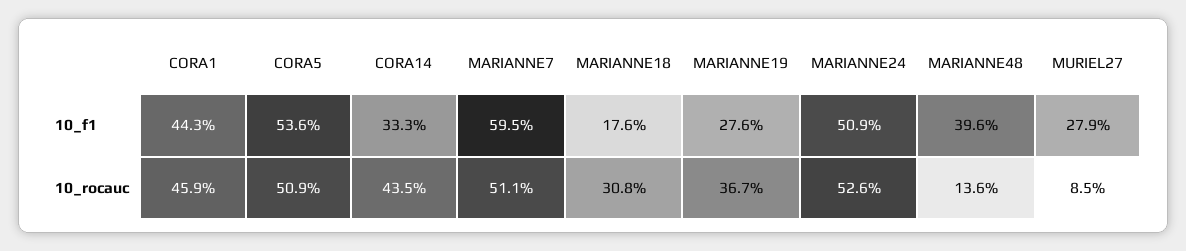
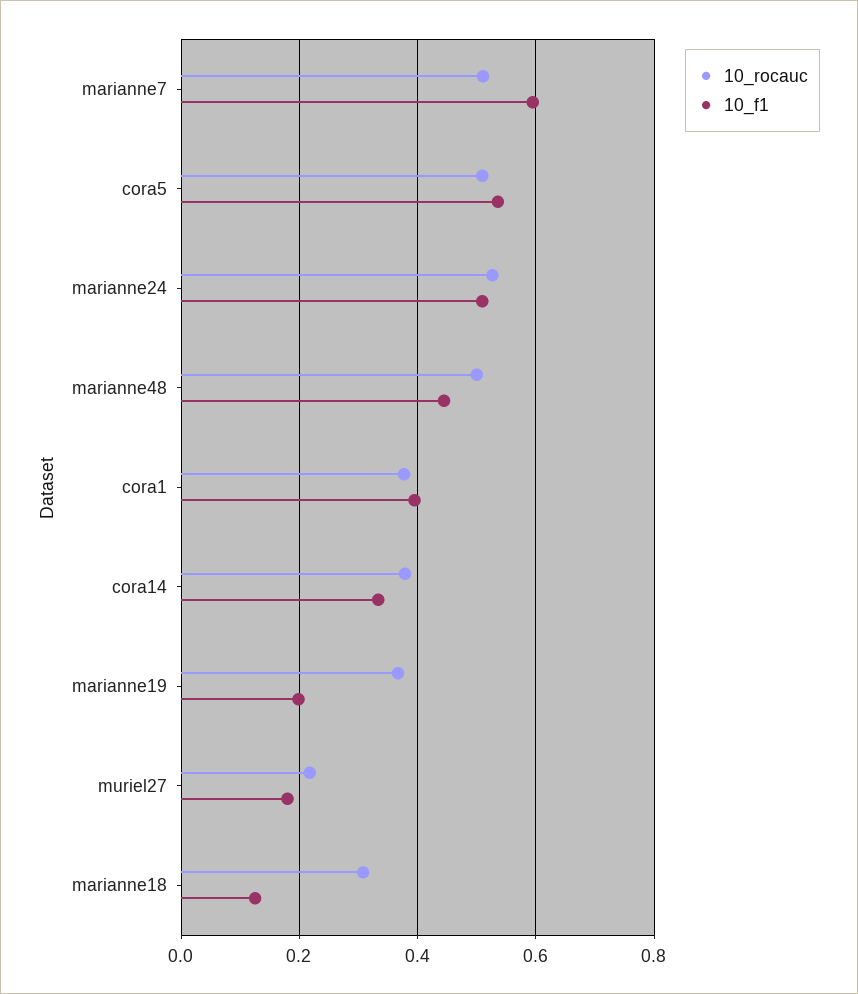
  {
    "10_f1": {
-     "CORA1": 0.443,
+     "CORA1": 0.4,
      "CORA5": 0.536,
      "CORA14": 0.333,
      "MARIANNE7": 0.595,
-     "MARIANNE18": 0.176,
+     "MARIANNE18": 0.12,
-     "MARIANNE19": 0.276,
+     "MARIANNE19": 0.2,
      "MARIANNE24": 0.509,
-     "MARIANNE48": 0.396,
+     "MARIANNE48": 0.44,
-     "MURIEL27": 0.279
+     "MURIEL27": 0.18
    },
    "10_rocauc": {
-     "CORA1": 0.459,
+     "CORA1": 0.38,
      "CORA5": 0.509,
-     "CORA14": 0.435,
+     "CORA14": 0.38,
      "MARIANNE7": 0.511,
      "MARIANNE18": 0.308,
      "MARIANNE19": 0.367,
      "MARIANNE24": 0.526,
-     "MARIANNE48": 0.136,
+     "MARIANNE48": 0.5,
-     "MURIEL27": 0.085
+     "MURIEL27": 0.22
    }
  }

